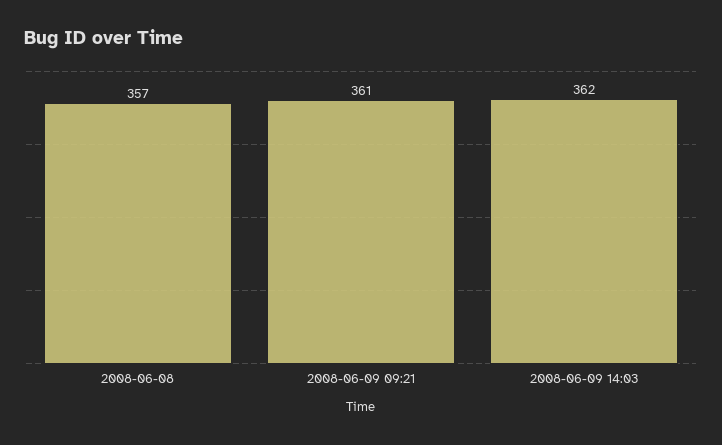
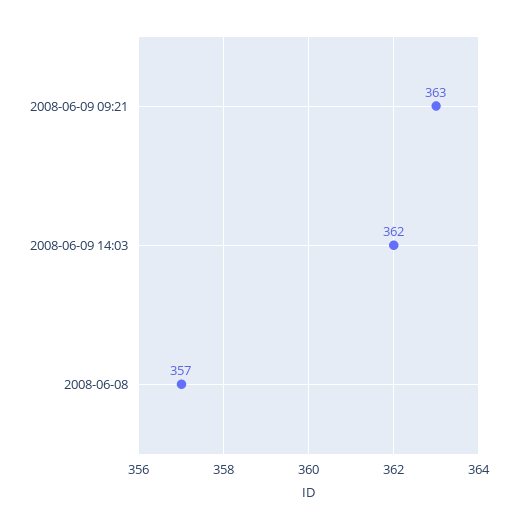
  {
    "2008-06-08": 357,
-   "2008-06-09 09:21": 361,
+   "2008-06-09 09:21": 363,
    "2008-06-09 14:03": 362
  }

